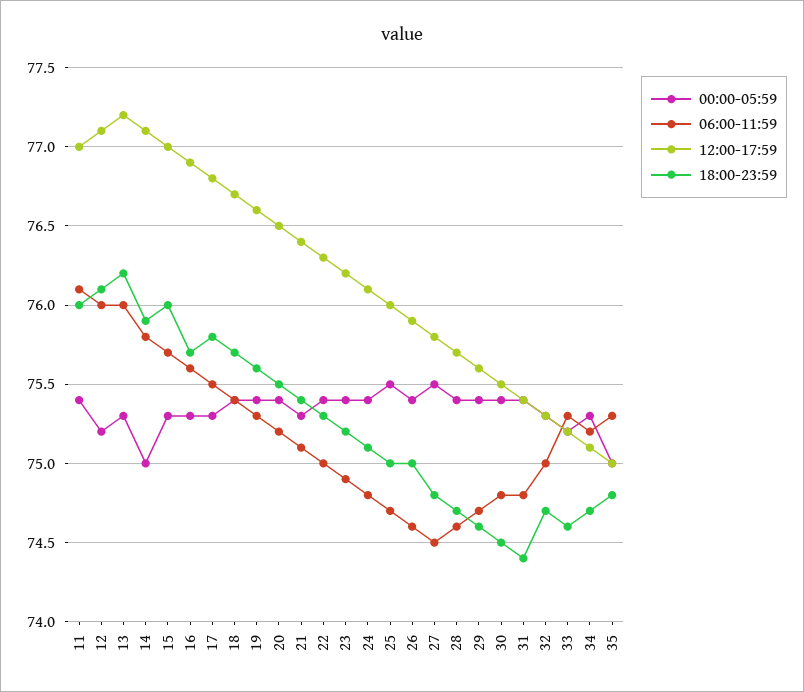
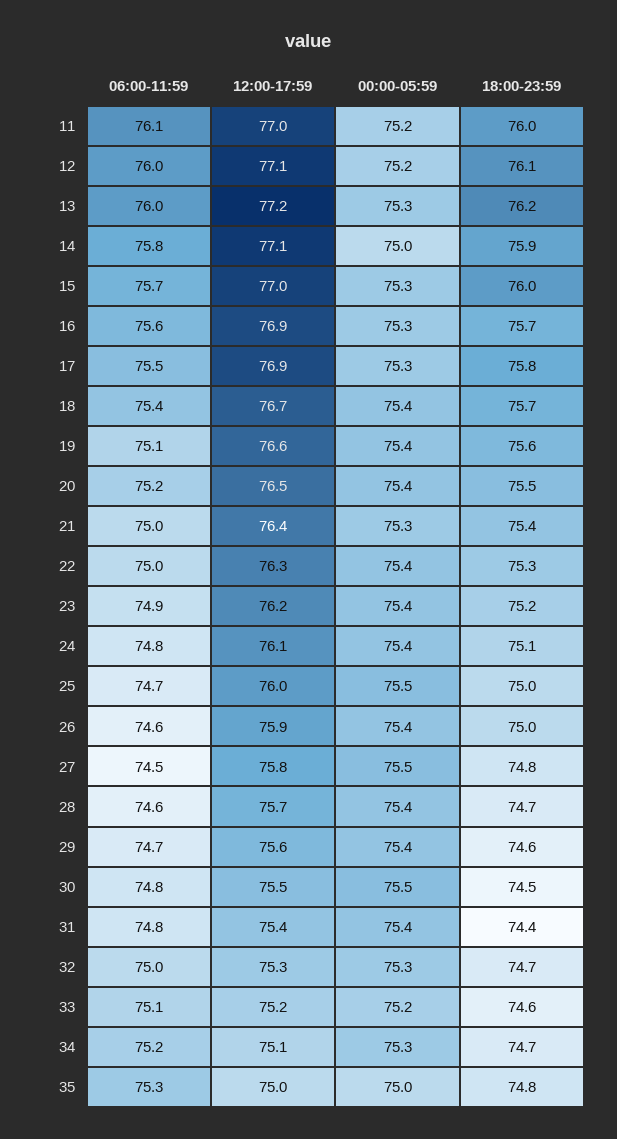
  {
    "00:00-05:59": {
-     "11": 75.4,
+     "11": 75.2,
      "12": 75.2,
      "13": 75.3,
      "14": 75,
      "15": 75.3,
      "16": 75.3,
      "17": 75.3,
      "18": 75.4,
      "19": 75.4,
      "20": 75.4,
      "21": 75.3,
      "22": 75.4,
      "23": 75.4,
      "24": 75.4,
      "25": 75.5,
      "26": 75.4,
      "27": 75.5,
      "28": 75.4,
      "29": 75.4,
-     "30": 75.4,
+     "30": 75.5,
      "31": 75.4,
      "32": 75.3,
      "33": 75.2,
      "34": 75.3,
      "35": 75
    },
    "06:00-11:59": {
      "11": 76.1,
      "12": 76,
      "13": 76,
      "14": 75.8,
      "15": 75.7,
      "16": 75.6,
      "17": 75.5,
      "18": 75.4,
-     "19": 75.3,
+     "19": 75.1,
      "20": 75.2,
-     "21": 75.1,
+     "21": 75,
      "22": 75,
      "23": 74.9,
      "24": 74.8,
      "25": 74.7,
      "26": 74.6,
      "27": 74.5,
      "28": 74.6,
      "29": 74.7,
      "30": 74.8,
      "31": 74.8,
      "32": 75,
-     "33": 75.3,
+     "33": 75.1,
      "34": 75.2,
      "35": 75.3
    },
    "12:00-17:59": {
      "11": 77,
      "12": 77.1,
      "13": 77.2,
      "14": 77.1,
      "15": 77,
      "16": 76.9,
-     "17": 76.8,
+     "17": 76.9,
      "18": 76.7,
      "19": 76.6,
      "20": 76.5,
      "21": 76.4,
      "22": 76.3,
      "23": 76.2,
      "24": 76.1,
      "25": 76,
      "26": 75.9,
      "27": 75.8,
      "28": 75.7,
      "29": 75.6,
      "30": 75.5,
      "31": 75.4,
      "32": 75.3,
      "33": 75.2,
      "34": 75.1,
      "35": 75
    },
    "18:00-23:59": {
      "11": 76,
      "12": 76.1,
      "13": 76.2,
      "14": 75.9,
      "15": 76,
      "16": 75.7,
      "17": 75.8,
      "18": 75.7,
      "19": 75.6,
      "20": 75.5,
      "21": 75.4,
      "22": 75.3,
      "23": 75.2,
      "24": 75.1,
      "25": 75,
      "26": 75,
      "27": 74.8,
      "28": 74.7,
      "29": 74.6,
      "30": 74.5,
      "31": 74.4,
      "32": 74.7,
      "33": 74.6,
      "34": 74.7,
      "35": 74.8
    }
  }

